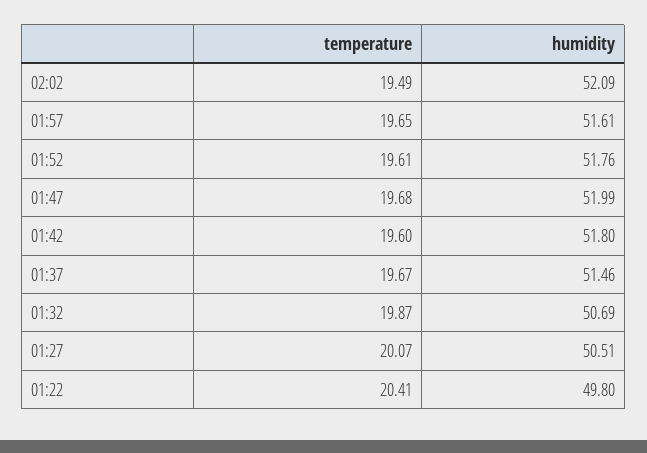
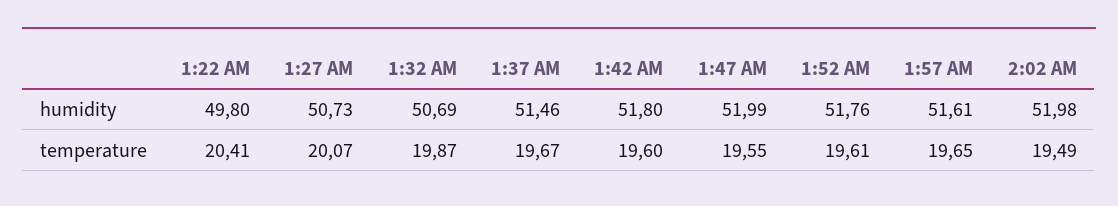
  {
    "temperature": {
      "02:02": 19.49,
      "01:57": 19.65,
      "01:52": 19.61,
-     "01:47": 19.68,
+     "01:47": 19.55,
      "01:42": 19.6,
      "01:37": 19.67,
      "01:32": 19.87,
      "01:27": 20.07,
      "01:22": 20.41
    },
    "humidity": {
-     "02:02": 52.09,
+     "02:02": 51.98,
      "01:57": 51.61,
      "01:52": 51.76,
      "01:47": 51.99,
      "01:42": 51.8,
      "01:37": 51.46,
      "01:32": 50.69,
-     "01:27": 50.51,
+     "01:27": 50.73,
      "01:22": 49.8
    }
  }

